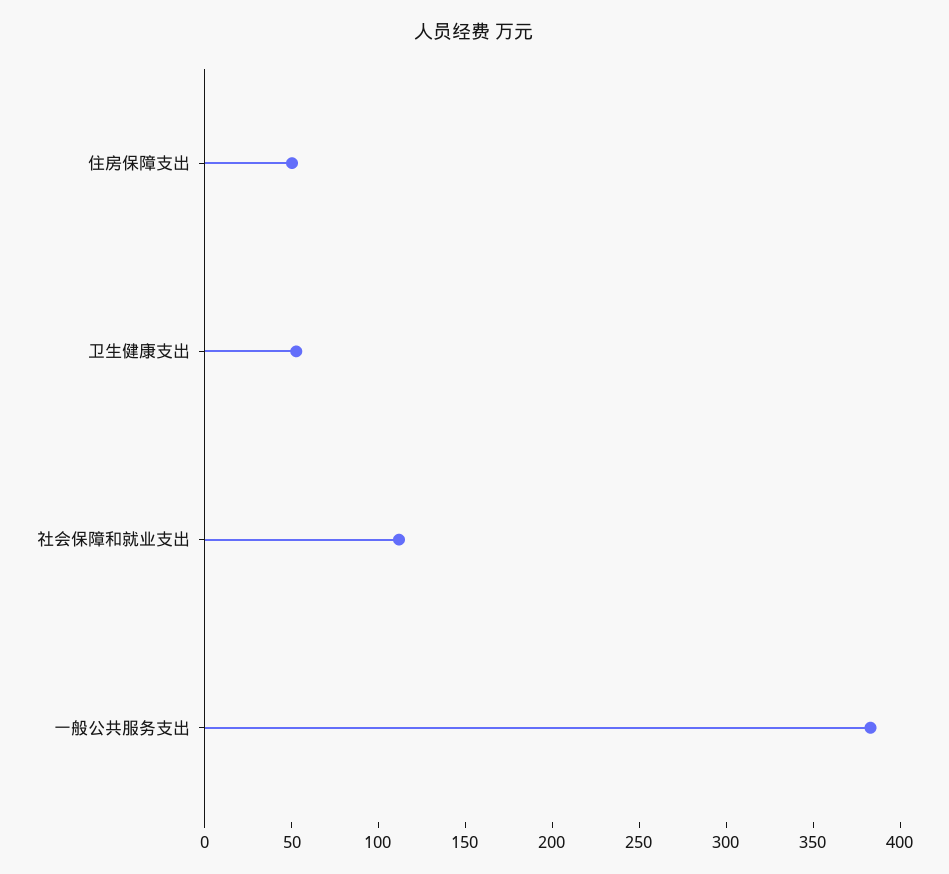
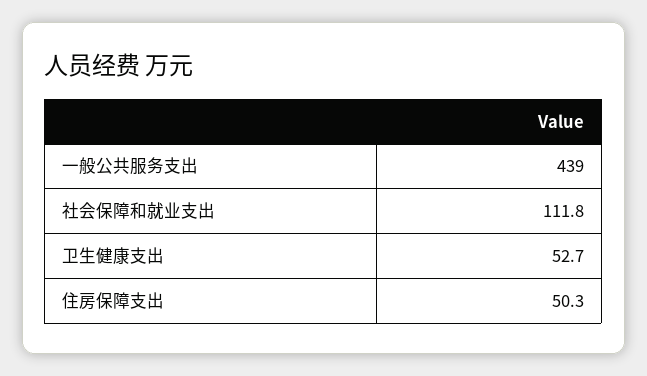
  {
    "住房保障支出": 50.3,
    "卫生健康支出": 52.7,
    "社会保障和就业支出": 111.8,
-   "一般公共服务支出": 380
+   "一般公共服务支出": 439
  }

